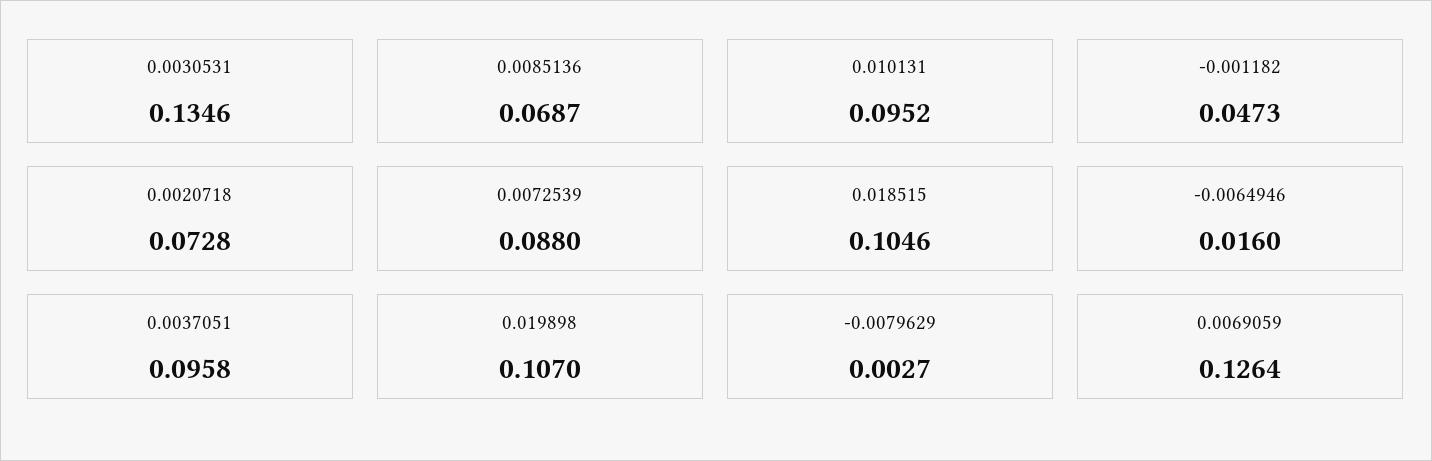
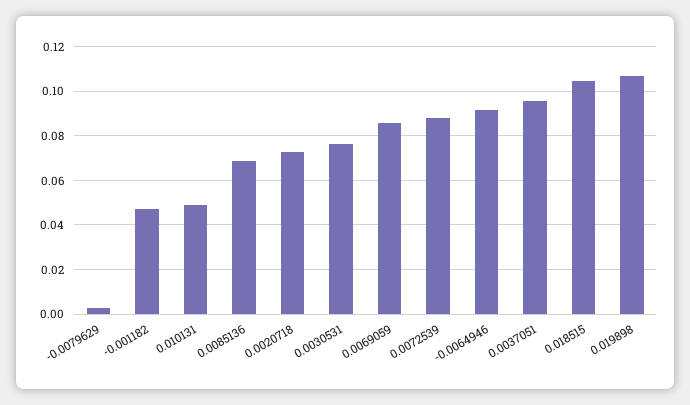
  {
-   "0.0030531": 0.1346,
+   "0.0030531": 0.075,
    "0.0085136": 0.0687,
-   "0.010131": 0.0952,
+   "0.010131": 0.05,
    "-0.001182": 0.0473,
    "0.0020718": 0.0728,
    "0.0072539": 0.088,
    "0.018515": 0.1046,
-   "-0.0064946": 0.016,
+   "-0.0064946": 0.09,
    "0.0037051": 0.0958,
    "0.019898": 0.107,
    "-0.0079629": 0.0027,
-   "0.0069059": 0.1264
+   "0.0069059": 0.085
  }

